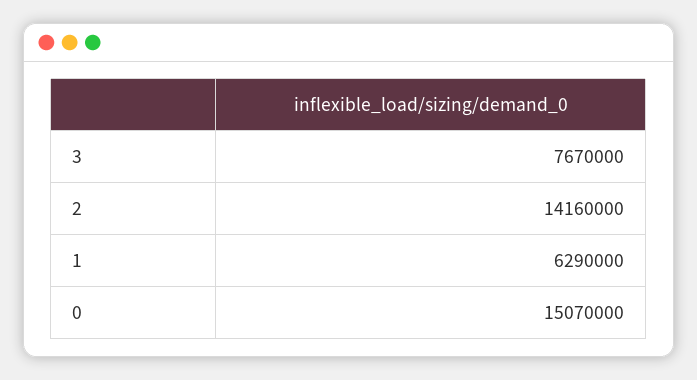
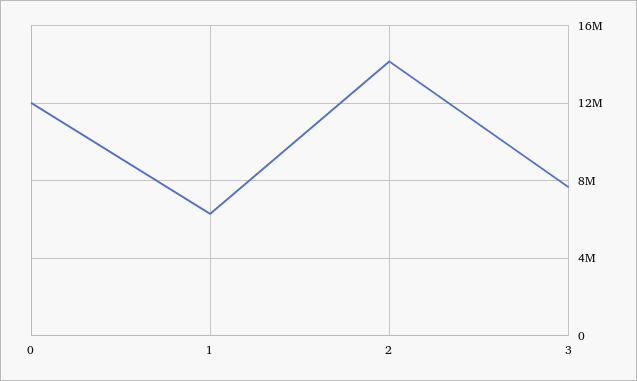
  {
    "3": 7670000,
    "2": 14160000,
    "1": 6290000,
-   "0": 15070000
+   "0": 12000000
  }

